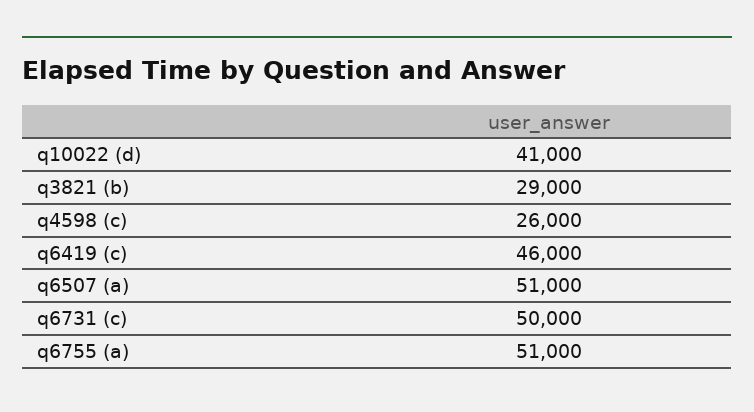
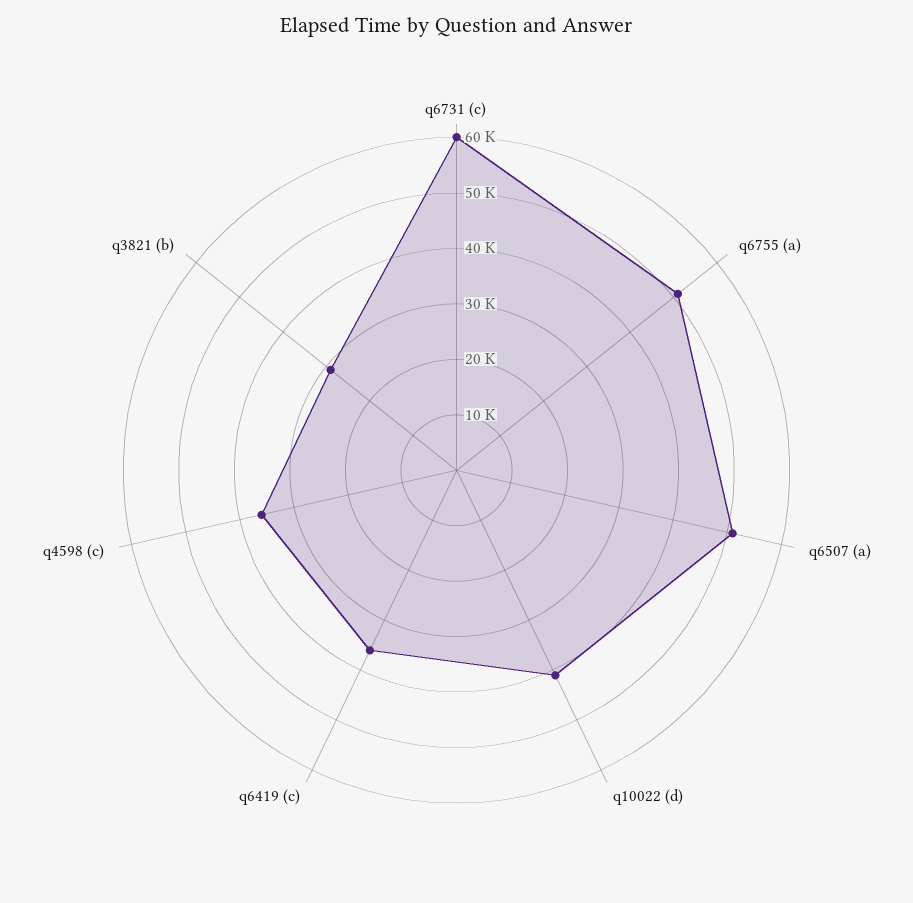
  {
    "q10022 (d)": 41000,
    "q3821 (b)": 29000,
-   "q4598 (c)": 26000,
+   "q4598 (c)": 36000,
-   "q6419 (c)": 46000,
+   "q6419 (c)": 36000,
    "q6507 (a)": 51000,
-   "q6731 (c)": 50000,
+   "q6731 (c)": 60000,
    "q6755 (a)": 51000
  }

